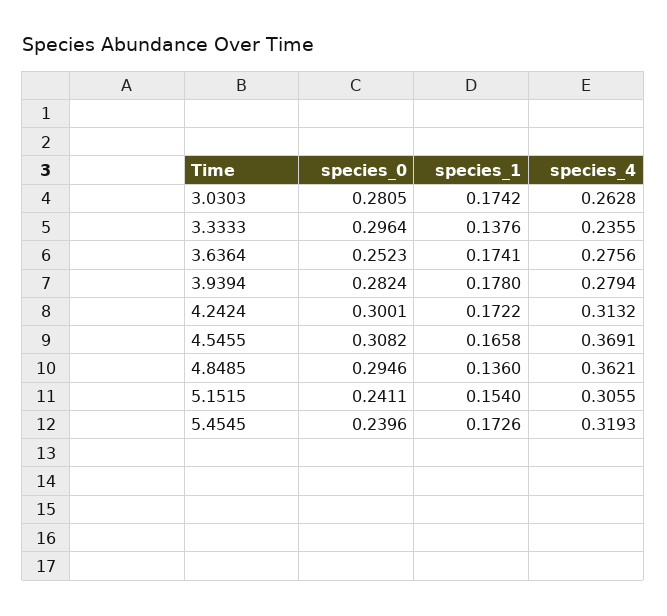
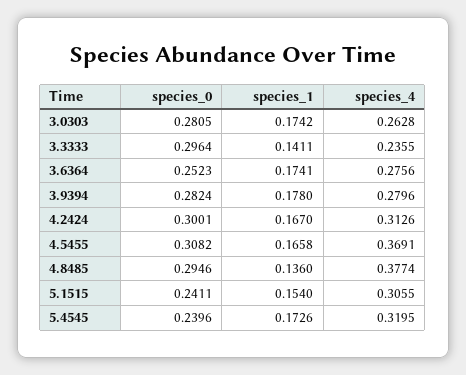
  {
    "species_0": {
      "3.0303": 0.2805,
      "3.3333": 0.2964,
      "3.6364": 0.2523,
      "3.9394": 0.2824,
      "4.2424": 0.3001,
      "4.5455": 0.3082,
      "4.8485": 0.2946,
      "5.1515": 0.2411,
      "5.4545": 0.2396
    },
    "species_1": {
      "3.0303": 0.1742,
-     "3.3333": 0.1376,
+     "3.3333": 0.1411,
      "3.6364": 0.1741,
      "3.9394": 0.178,
-     "4.2424": 0.1722,
+     "4.2424": 0.167,
      "4.5455": 0.1658,
      "4.8485": 0.136,
      "5.1515": 0.154,
      "5.4545": 0.1726
    },
    "species_4": {
      "3.0303": 0.2628,
      "3.3333": 0.2355,
      "3.6364": 0.2756,
-     "3.9394": 0.2794,
+     "3.9394": 0.2796,
-     "4.2424": 0.3132,
+     "4.2424": 0.3126,
      "4.5455": 0.3691,
-     "4.8485": 0.3621,
+     "4.8485": 0.3774,
      "5.1515": 0.3055,
-     "5.4545": 0.3193
+     "5.4545": 0.3195
    }
  }

